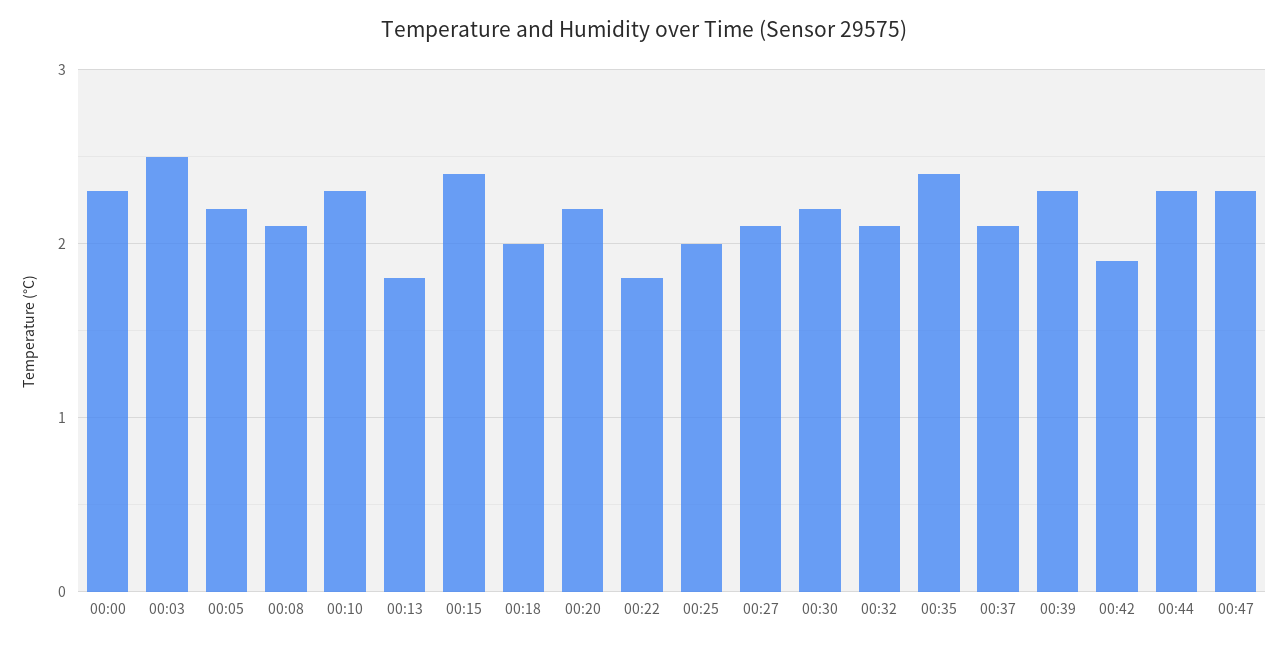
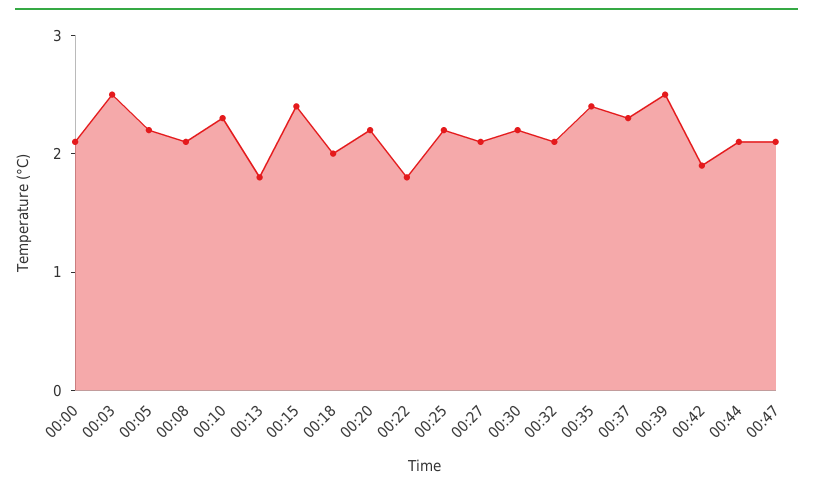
  {
-   "00:00": 2.3,
+   "00:00": 2.1,
    "00:03": 2.5,
    "00:05": 2.2,
    "00:08": 2.1,
    "00:10": 2.3,
    "00:13": 1.8,
    "00:15": 2.4,
    "00:18": 2,
    "00:20": 2.2,
    "00:22": 1.8,
-   "00:25": 2,
+   "00:25": 2.2,
    "00:27": 2.1,
    "00:30": 2.2,
    "00:32": 2.1,
    "00:35": 2.4,
-   "00:37": 2.1,
+   "00:37": 2.3,
-   "00:39": 2.3,
+   "00:39": 2.5,
    "00:42": 1.9,
-   "00:44": 2.3,
+   "00:44": 2.1,
-   "00:47": 2.3
+   "00:47": 2.1
  }

